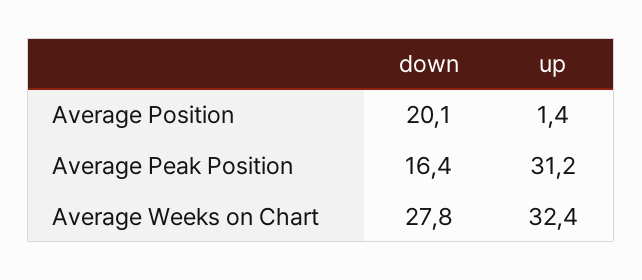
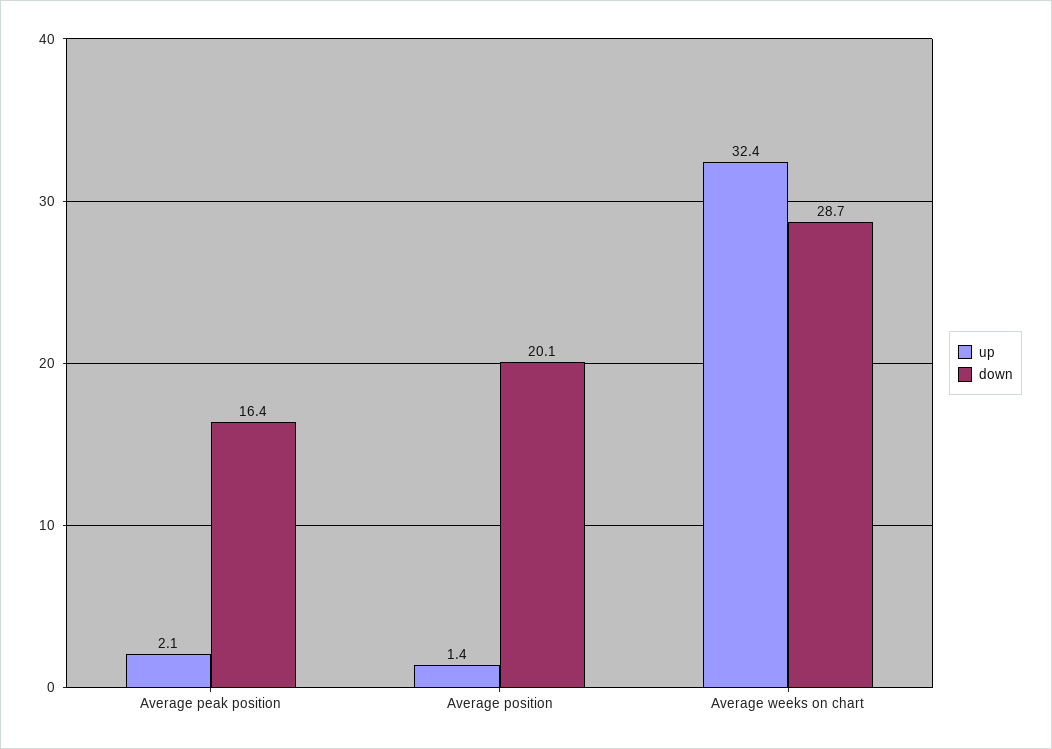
  {
    "down": {
      "Average Position": 20.1,
      "Average Peak Position": 16.4,
-     "Average Weeks on Chart": 27.8
+     "Average Weeks on Chart": 28.7
    },
    "up": {
      "Average Position": 1.4,
-     "Average Peak Position": 31.2,
+     "Average Peak Position": 2.1,
      "Average Weeks on Chart": 32.4
    }
  }

